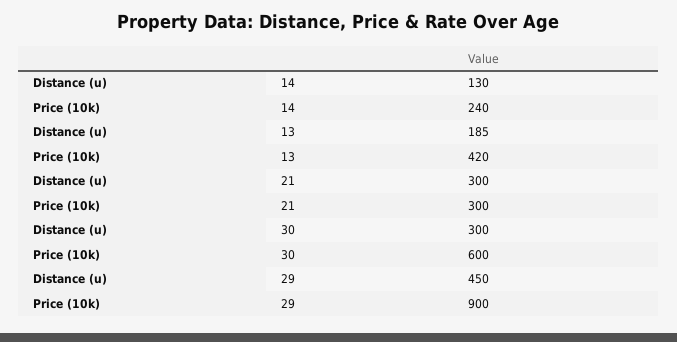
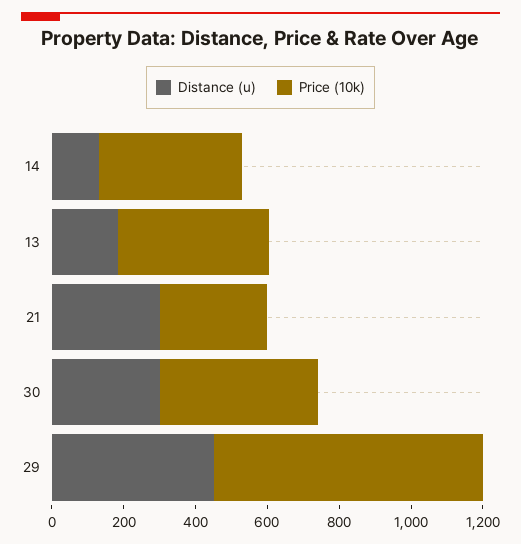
  {
    "Distance (u)": {
      "14": 130,
      "13": 185,
      "21": 300,
      "30": 300,
      "29": 450
    },
    "Price (10k)": {
-     "14": 240,
+     "14": 400,
      "13": 420,
      "21": 300,
-     "30": 600,
+     "30": 450,
-     "29": 900
+     "29": 750
    }
  }

